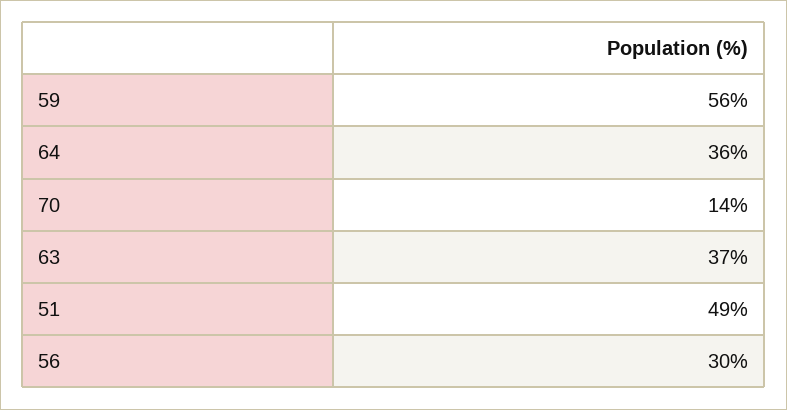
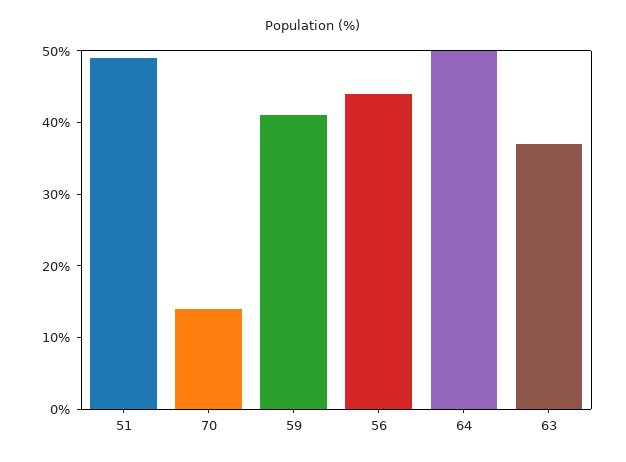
  {
-   "59": 56,
+   "59": 40,
-   "64": 36,
+   "64": 50,
    "70": 14,
    "63": 37,
    "51": 49,
-   "56": 30
+   "56": 45
  }

